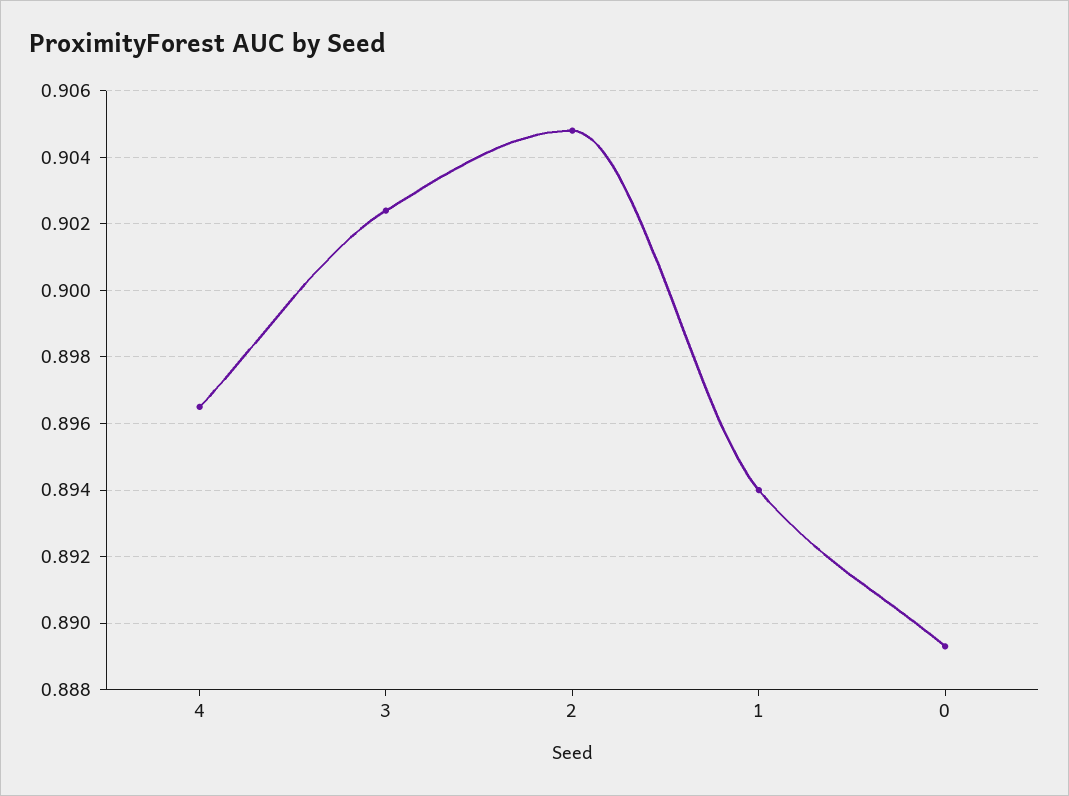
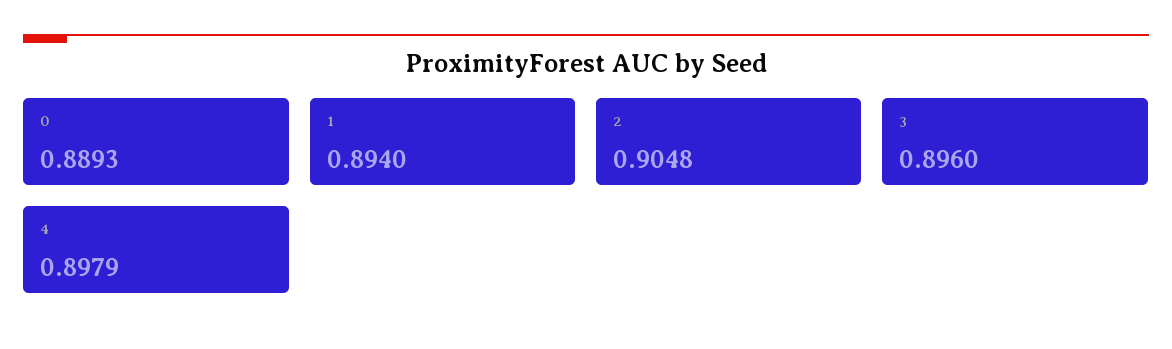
  {
-   "4": 0.8965,
+   "4": 0.8979,
-   "3": 0.9025,
+   "3": 0.896,
    "2": 0.9048,
    "1": 0.894,
    "0": 0.8893
  }

